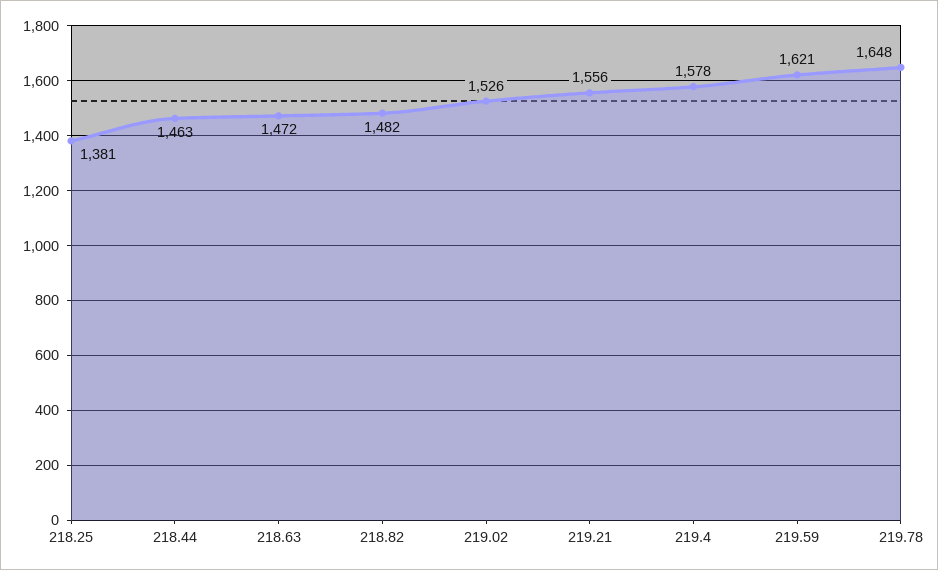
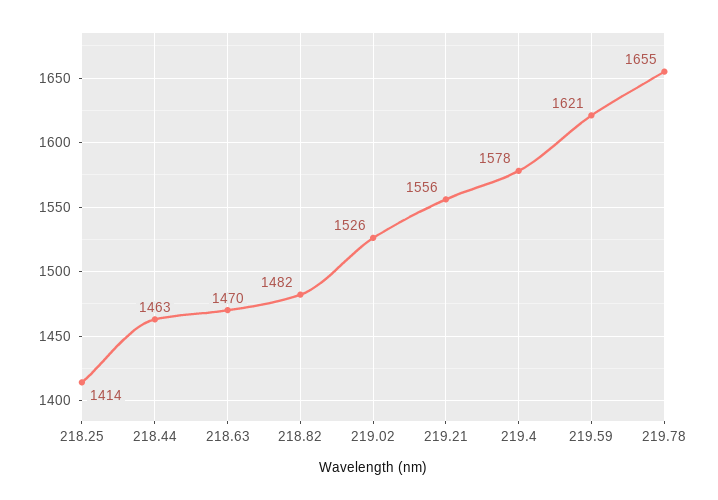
  {
-   "218.25": 1381,
+   "218.25": 1414,
    "218.44": 1463,
-   "218.63": 1472,
+   "218.63": 1470,
    "218.82": 1482,
    "219.02": 1526,
    "219.21": 1556,
    "219.4": 1578,
    "219.59": 1621,
-   "219.78": 1648
+   "219.78": 1655
  }

